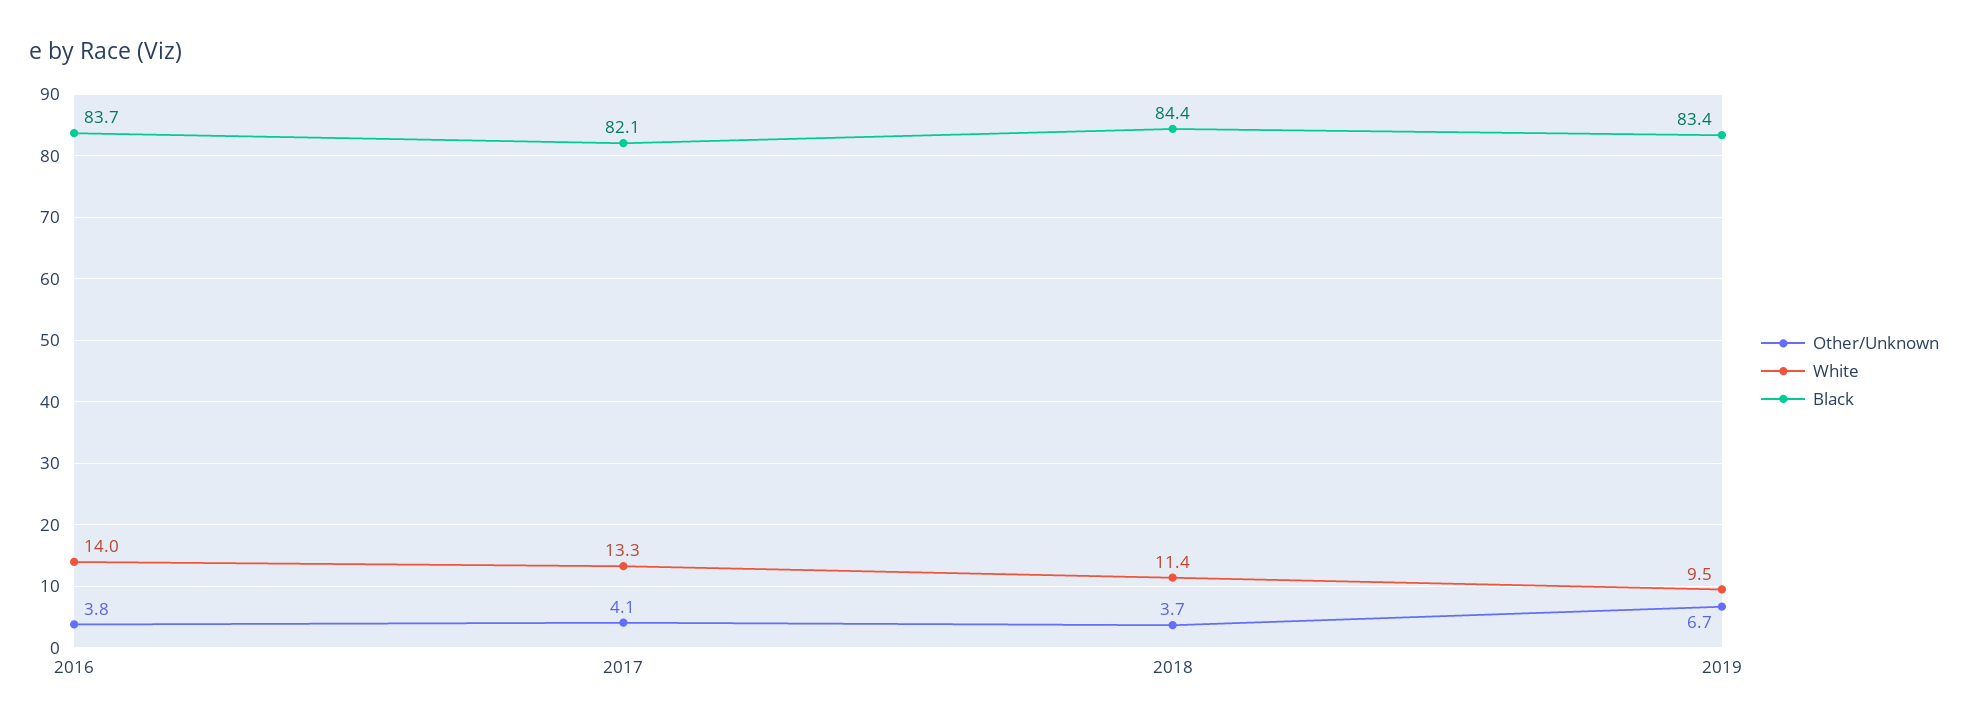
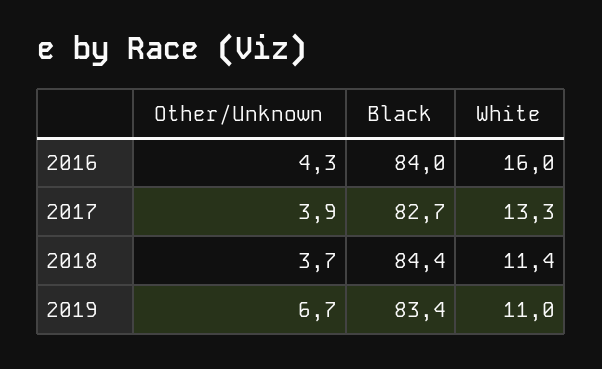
  {
    "Other/Unknown": {
-     "2016": 3.8,
+     "2016": 4.3,
-     "2017": 4.1,
+     "2017": 3.9,
      "2018": 3.7,
      "2019": 6.7
    },
    "White": {
-     "2016": 14,
+     "2016": 16,
      "2017": 13.3,
      "2018": 11.4,
-     "2019": 9.5
+     "2019": 11
    },
    "Black": {
-     "2016": 83.7,
+     "2016": 84,
-     "2017": 82.1,
+     "2017": 82.7,
      "2018": 84.4,
      "2019": 83.4
    }
  }

